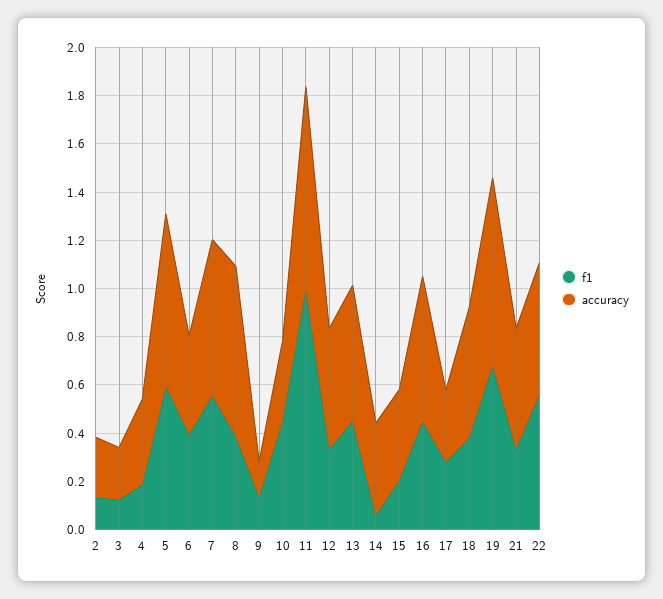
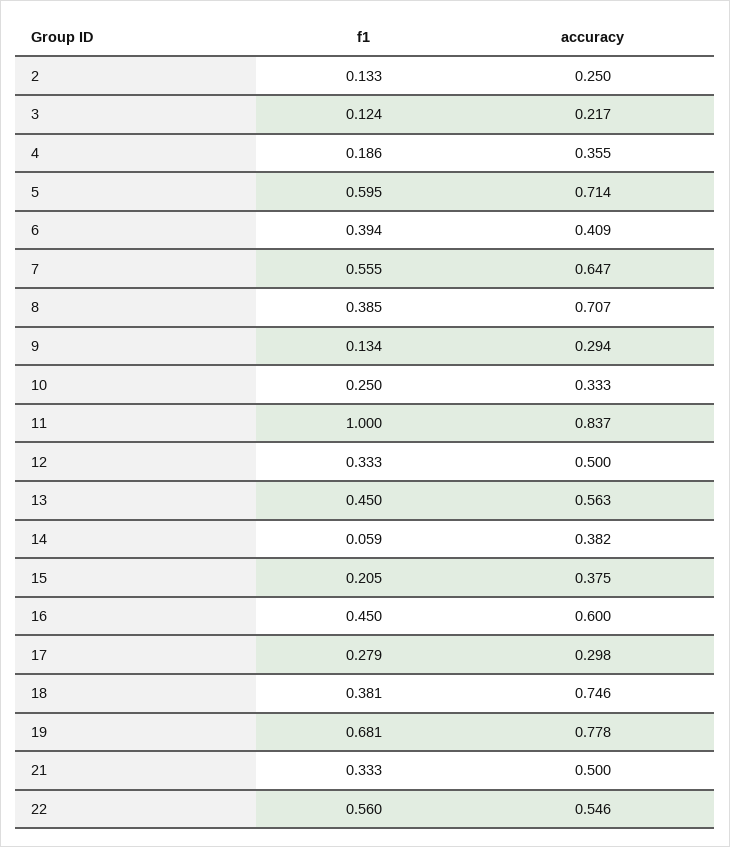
  {
    "f1": {
      "2": 0.133,
      "3": 0.124,
      "4": 0.186,
      "5": 0.595,
      "6": 0.394,
      "7": 0.555,
      "8": 0.385,
      "9": 0.134,
-     "10": 0.45,
+     "10": 0.25,
      "11": 1,
      "12": 0.333,
      "13": 0.45,
      "14": 0.059,
      "15": 0.205,
      "16": 0.45,
      "17": 0.279,
      "18": 0.381,
      "19": 0.681,
      "21": 0.333,
      "22": 0.56
    },
    "accuracy": {
      "2": 0.25,
      "3": 0.217,
      "4": 0.355,
      "5": 0.714,
      "6": 0.409,
      "7": 0.647,
      "8": 0.707,
-     "9": 0.15,
+     "9": 0.294,
      "10": 0.333,
      "11": 0.837,
      "12": 0.5,
      "13": 0.563,
      "14": 0.382,
      "15": 0.375,
      "16": 0.6,
      "17": 0.298,
-     "18": 0.55,
+     "18": 0.746,
      "19": 0.778,
      "21": 0.5,
      "22": 0.546
    }
  }

